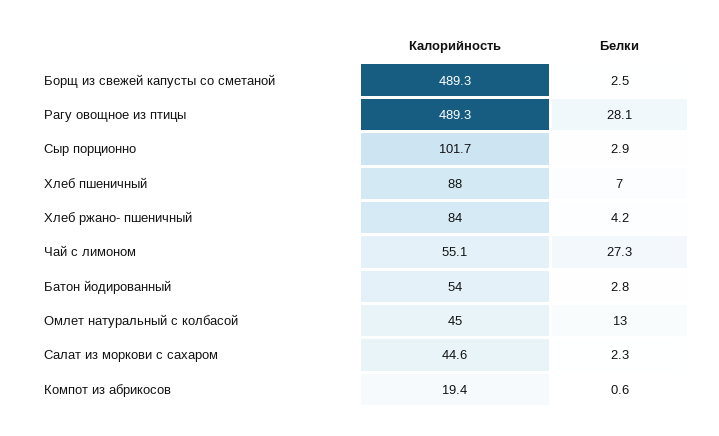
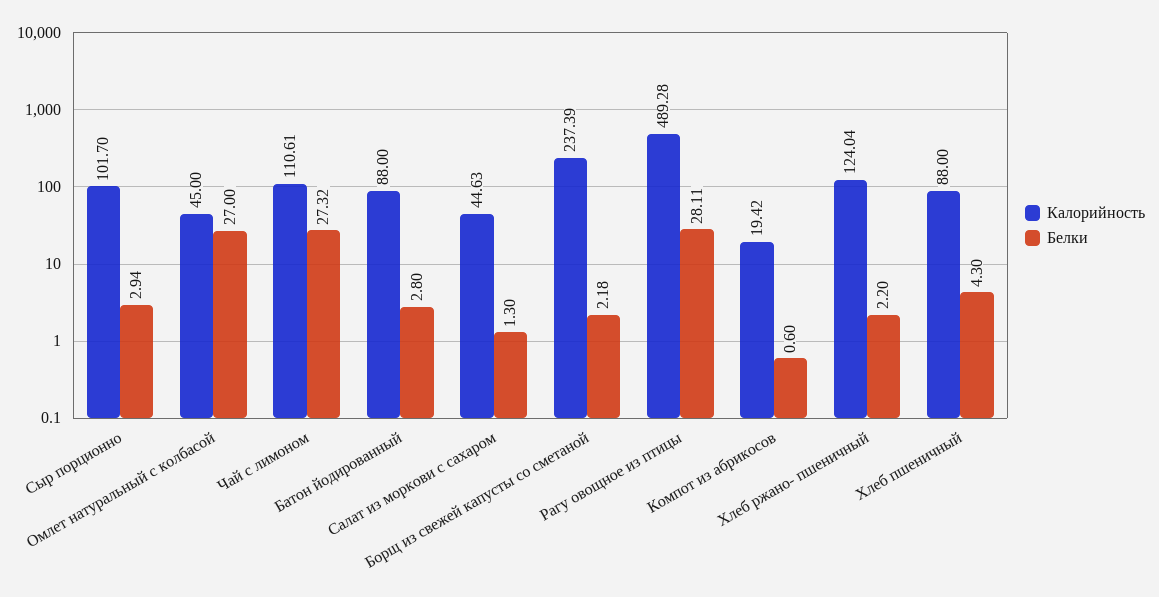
  {
    "Калорийность": {
-     "Борщ из свежей капусты со сметаной": 489.3,
+     "Борщ из свежей капусты со сметаной": 237.39,
      "Рагу овощное из птицы": 489.28,
      "Сыр порционно": 101.7,
      "Хлеб пшеничный": 88,
-     "Хлеб ржано- пшеничный": 84,
+     "Хлеб ржано- пшеничный": 124.04,
-     "Чай с лимоном": 55.1,
+     "Чай с лимоном": 110.61,
-     "Батон йодированный": 54,
+     "Батон йодированный": 88,
      "Омлет натуральный с колбасой": 45,
      "Салат из моркови с сахаром": 44.63,
      "Компот из абрикосов": 19.42
    },
    "Белки": {
-     "Борщ из свежей капусты со сметаной": 2.5,
+     "Борщ из свежей капусты со сметаной": 2.18,
      "Рагу овощное из птицы": 28.11,
      "Сыр порционно": 2.94,
-     "Хлеб пшеничный": 7,
+     "Хлеб пшеничный": 4.3,
-     "Хлеб ржано- пшеничный": 4.2,
+     "Хлеб ржано- пшеничный": 2.2,
      "Чай с лимоном": 27.32,
      "Батон йодированный": 2.8,
-     "Омлет натуральный с колбасой": 13,
+     "Омлет натуральный с колбасой": 27,
-     "Салат из моркови с сахаром": 2.3,
+     "Салат из моркови с сахаром": 1.3,
      "Компот из абрикосов": 0.6
    }
  }

